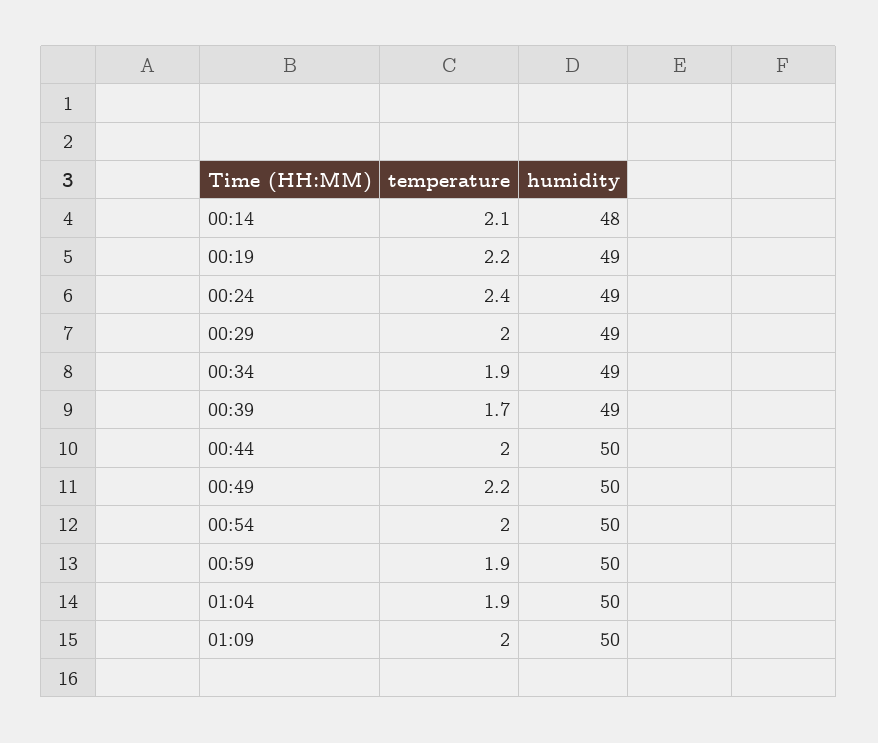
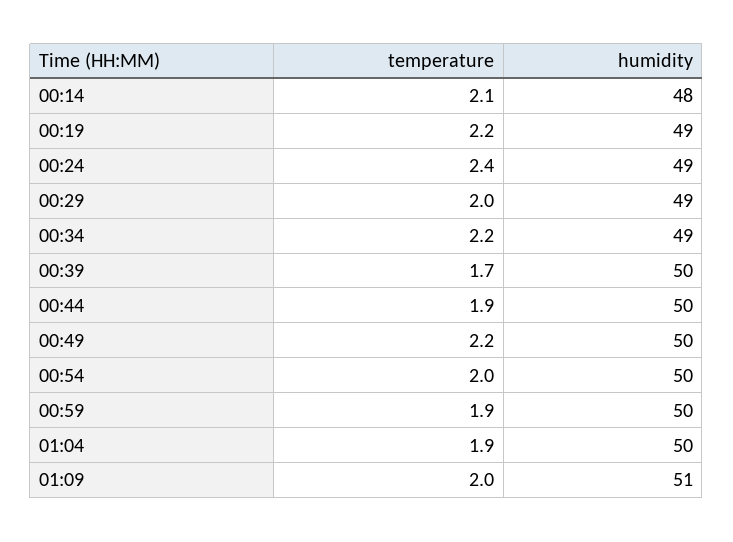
  {
    "temperature": {
      "00:14": 2.1,
      "00:19": 2.2,
      "00:24": 2.4,
      "00:29": 2,
-     "00:34": 1.9,
+     "00:34": 2.2,
      "00:39": 1.7,
-     "00:44": 2,
+     "00:44": 1.9,
      "00:49": 2.2,
      "00:54": 2,
      "00:59": 1.9,
      "01:04": 1.9,
      "01:09": 2
    },
    "humidity": {
      "00:14": 48,
      "00:19": 49,
      "00:24": 49,
      "00:29": 49,
      "00:34": 49,
-     "00:39": 49,
+     "00:39": 50,
      "00:44": 50,
      "00:49": 50,
      "00:54": 50,
      "00:59": 50,
      "01:04": 50,
-     "01:09": 50
+     "01:09": 51
    }
  }

